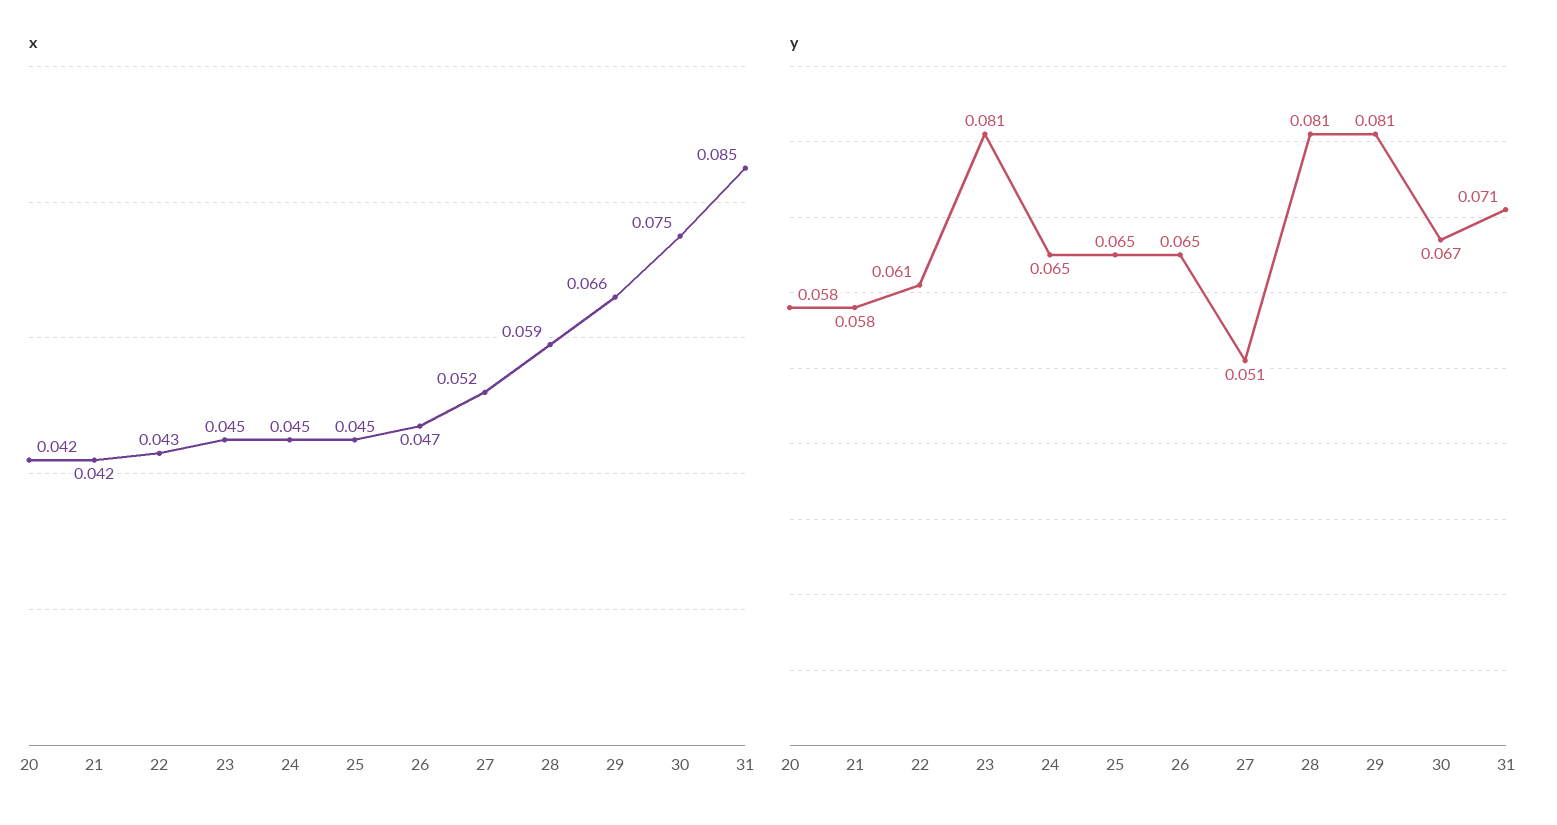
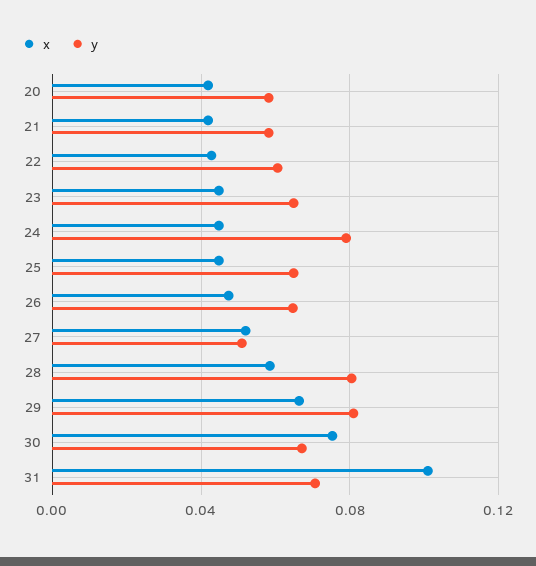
  {
    "x": {
      "20": 0.042,
      "21": 0.042,
      "22": 0.043,
      "23": 0.045,
      "24": 0.045,
      "25": 0.045,
      "26": 0.047,
      "27": 0.052,
      "28": 0.059,
      "29": 0.066,
      "30": 0.075,
-     "31": 0.085
+     "31": 0.1
    },
    "y": {
      "20": 0.058,
      "21": 0.058,
      "22": 0.061,
-     "23": 0.081,
+     "23": 0.065,
-     "24": 0.065,
+     "24": 0.08,
      "25": 0.065,
      "26": 0.065,
      "27": 0.051,
      "28": 0.081,
      "29": 0.081,
      "30": 0.067,
      "31": 0.071
    }
  }

